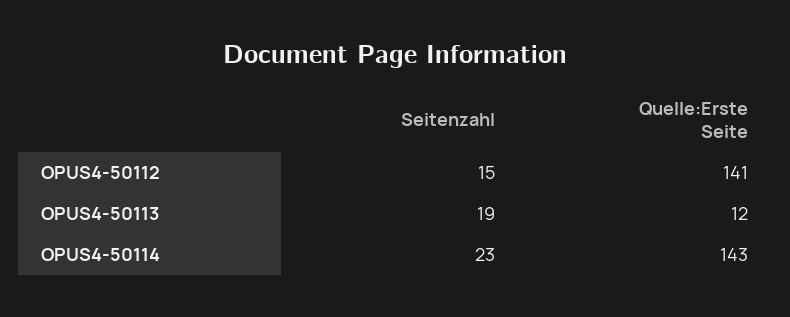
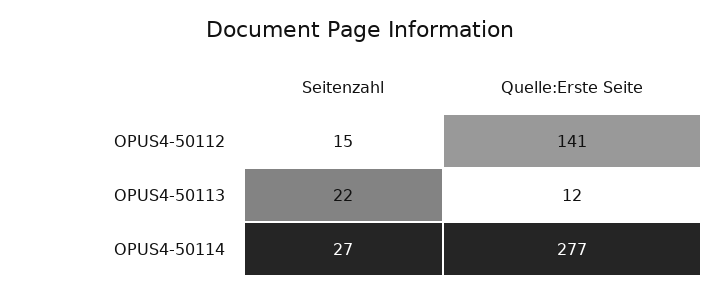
  {
    "Seitenzahl": {
      "OPUS4-50112": 15,
-     "OPUS4-50113": 19,
+     "OPUS4-50113": 22,
-     "OPUS4-50114": 23
+     "OPUS4-50114": 27
    },
    "Quelle:Erste Seite": {
      "OPUS4-50112": 141,
      "OPUS4-50113": 12,
-     "OPUS4-50114": 143
+     "OPUS4-50114": 277
    }
  }

